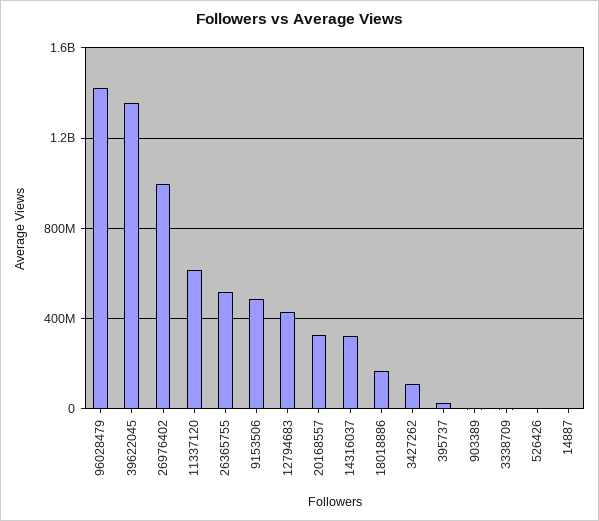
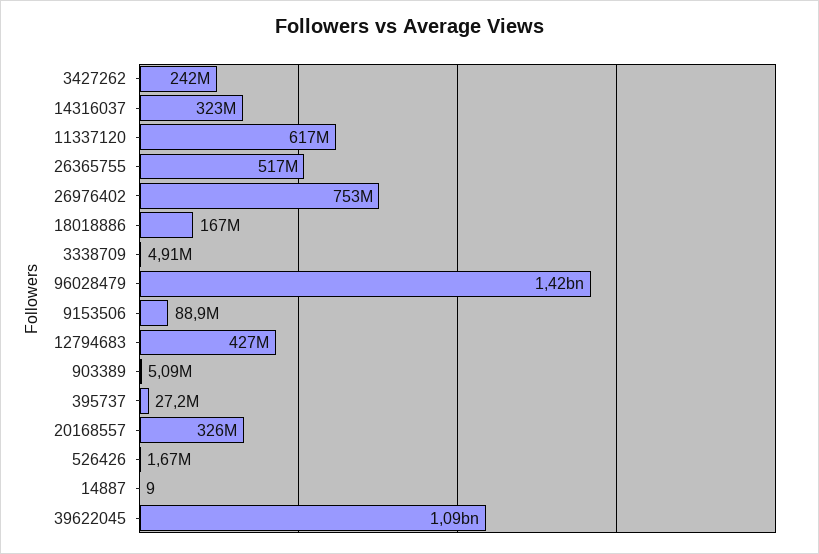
  {
    "96028479": 1420000000,
-   "39622045": 1350000000,
+   "39622045": 1090000000,
-   "26976402": 1000000000,
+   "26976402": 753000000,
    "11337120": 617000000,
    "26365755": 517000000,
-   "9153506": 500000000,
+   "9153506": 88900000,
    "12794683": 427000000,
    "20168557": 326000000,
    "14316037": 323000000,
    "18018886": 167000000,
-   "3427262": 100000000,
+   "3427262": 242000000,
    "395737": 27200000,
    "903389": 5090000,
    "3338709": 4910000,
    "526426": 1670000,
    "14887": 9
  }

